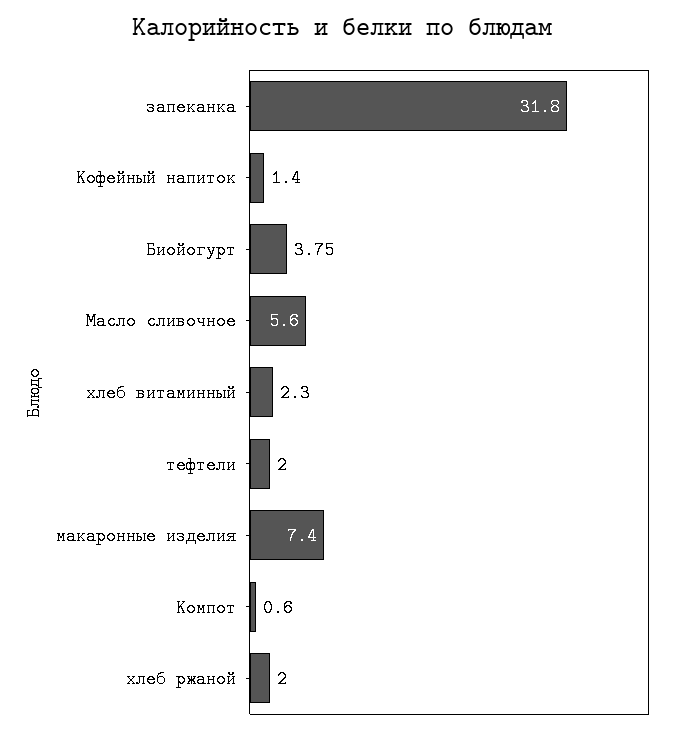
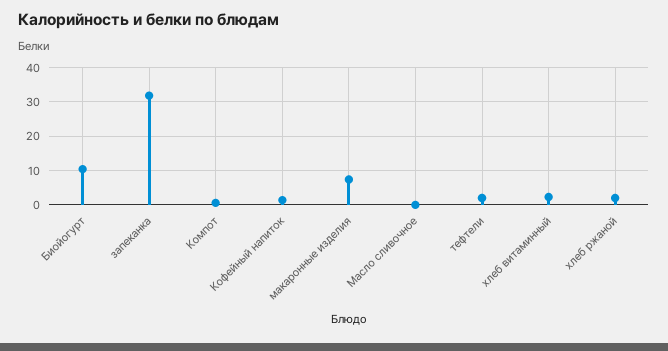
  {
    "запеканка": 31.8,
    "Кофейный напиток": 1.4,
-   "Биойогурт": 3.75,
+   "Биойогурт": 10,
-   "Масло сливочное": 5.6,
+   "Масло сливочное": 0,
    "хлеб витаминный": 2.3,
    "тефтели": 2,
    "макаронные изделия": 7.4,
    "Компот": 0.6,
    "хлеб ржаной": 2
  }

